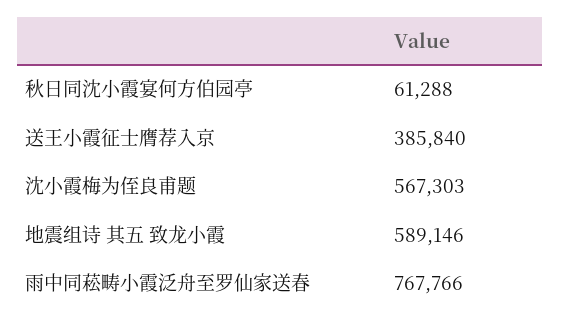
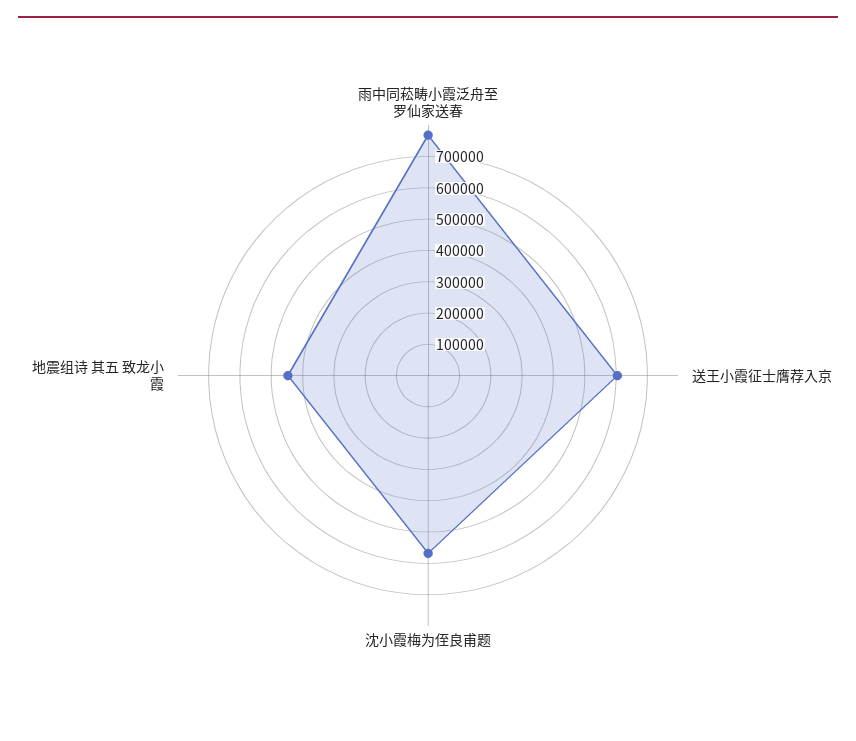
  {
-   "秋日同沈小霞宴何方伯园亭": 61288,
-   "送王小霞征士膺荐入京": 385840,
+   "送王小霞征士膺荐入京": 600000,
    "沈小霞梅为侄良甫题": 567303,
-   "地震组诗 其五 致龙小霞": 589146,
+   "地震组诗 其五 致龙小霞": 450000,
    "雨中同菘畴小霞泛舟至罗仙家送春": 767766
  }

